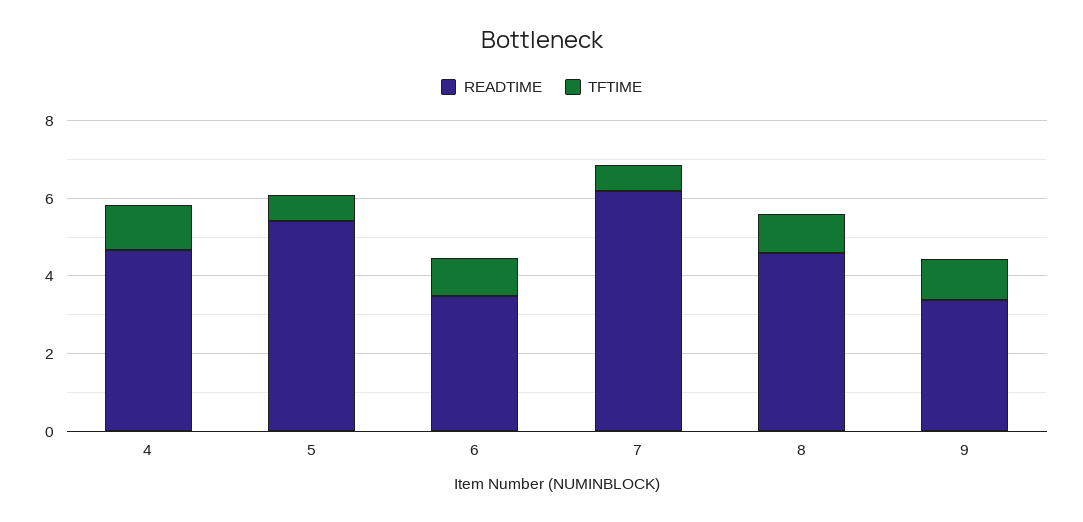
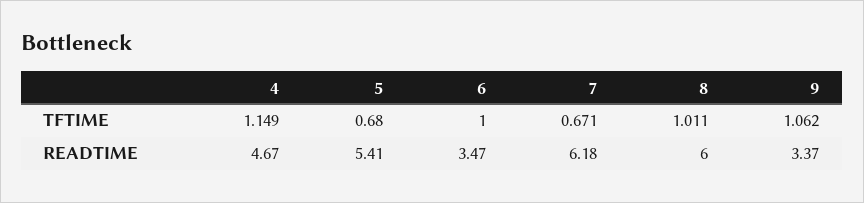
  {
    "READTIME": {
      "4": 4.67,
      "5": 5.41,
      "6": 3.47,
      "7": 6.18,
-     "8": 4.5,
+     "8": 6,
      "9": 3.37
    },
    "TFTIME": {
      "4": 1.149,
      "5": 0.68,
      "6": 1,
      "7": 0.671,
      "8": 1.011,
      "9": 1.062
    }
  }

